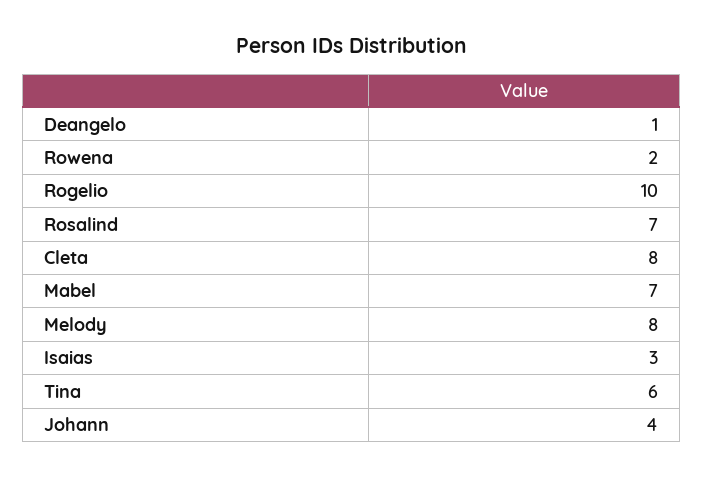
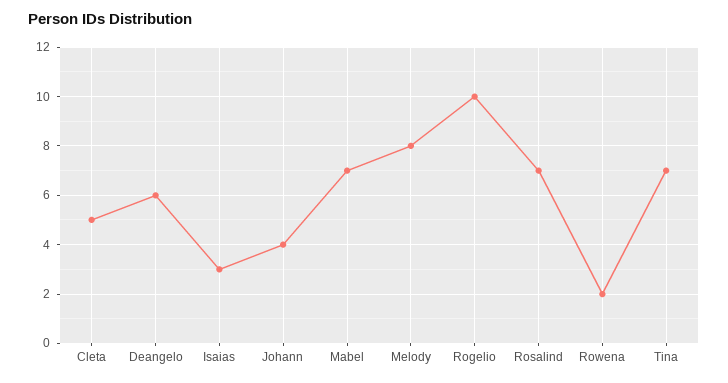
  {
-   "Deangelo": 1,
+   "Deangelo": 6,
    "Rowena": 2,
    "Rogelio": 10,
    "Rosalind": 7,
-   "Cleta": 8,
+   "Cleta": 5,
    "Mabel": 7,
    "Melody": 8,
    "Isaias": 3,
-   "Tina": 6,
+   "Tina": 7,
    "Johann": 4
  }

